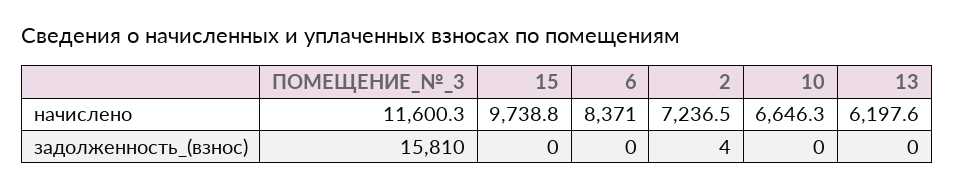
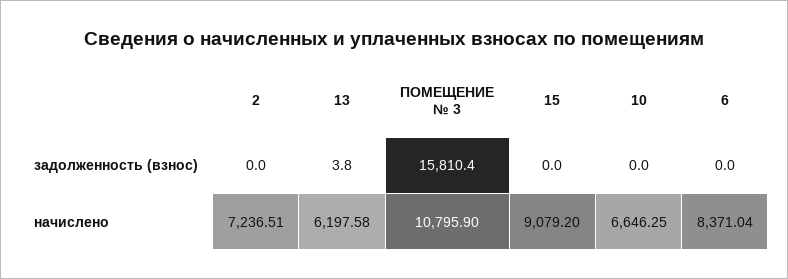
  {
    "ПОМЕЩЕНИЕ_№_3": {
-     "начислено": 11600.3,
+     "начислено": 10795.9,
      "задолженность_(взнос)": 15810.4
    },
    "15": {
-     "начислено": 9738.8,
+     "начислено": 9079.2,
      "задолженность_(взнос)": 0
    },
    "6": {
      "начислено": 8371.04,
      "задолженность_(взнос)": 0
    },
    "2": {
      "начислено": 7236.51,
-     "задолженность_(взнос)": 4
+     "задолженность_(взнос)": 0
    },
    "10": {
      "начислено": 6646.25,
      "задолженность_(взнос)": 0
    },
    "13": {
      "начислено": 6197.58,
-     "задолженность_(взнос)": 0
+     "задолженность_(взнос)": 3.8
    }
  }

